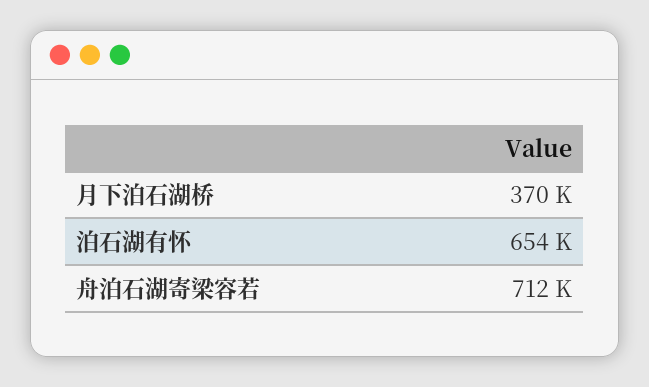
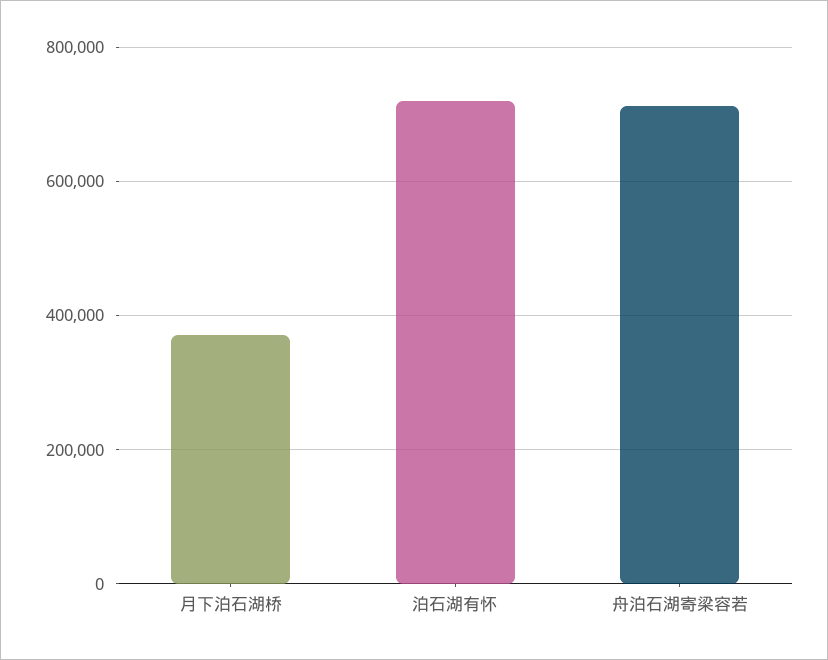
  {
    "月下泊石湖桥": 370000,
-   "泊石湖有怀": 654000,
+   "泊石湖有怀": 720000,
    "舟泊石湖寄梁容若": 712000
  }

